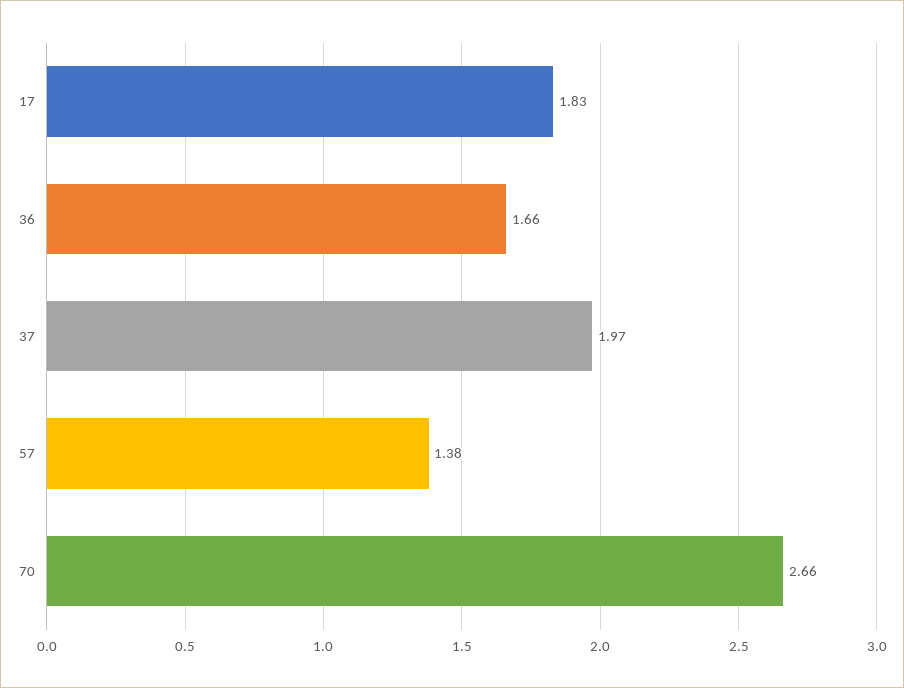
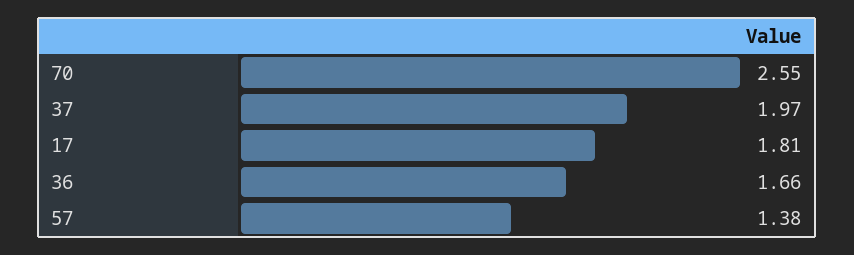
  {
-   "17": 1.83,
+   "17": 1.81,
    "36": 1.66,
    "37": 1.97,
    "57": 1.38,
-   "70": 2.66
+   "70": 2.55
  }

